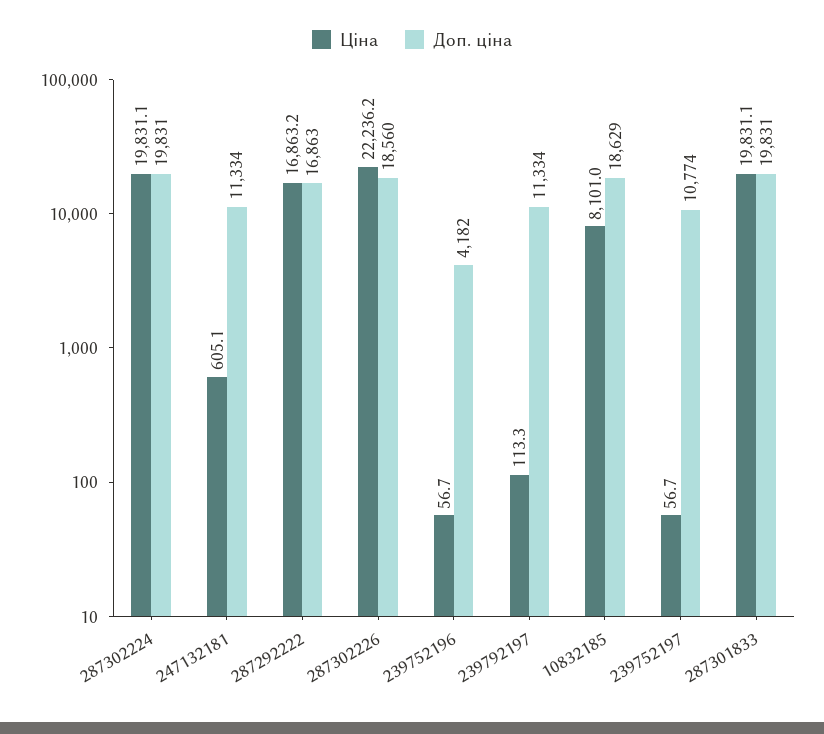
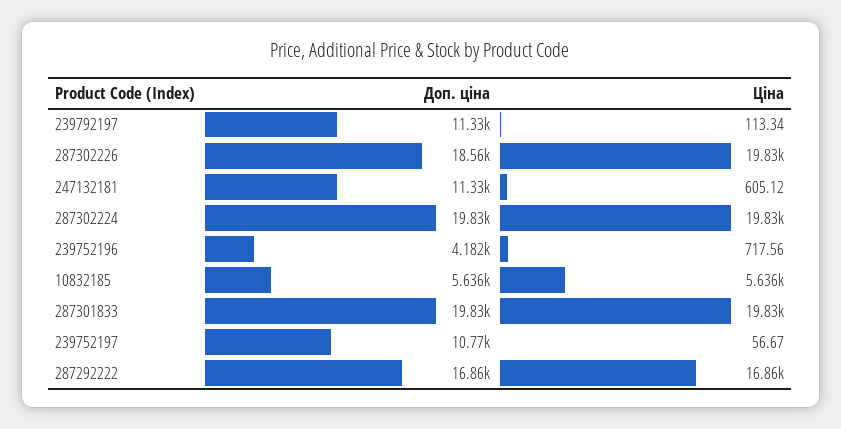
  {
    "Ціна": {
      "287302224": 19831.1,
      "247132181": 605.12,
      "287292222": 16863.2,
-     "287302226": 22236.2,
+     "287302226": 19830,
-     "239752196": 56.7,
+     "239752196": 717.56,
      "239792197": 113.34,
-     "10832185": 8101,
+     "10832185": 5636,
      "239752197": 56.67,
      "287301833": 19831.1
    },
    "Доп. ціна": {
      "287302224": 19831,
      "247132181": 11334,
      "287292222": 16863,
      "287302226": 18560,
      "239752196": 4182,
      "239792197": 11334,
-     "10832185": 18629,
+     "10832185": 5636,
      "239752197": 10774,
      "287301833": 19831
    }
  }

